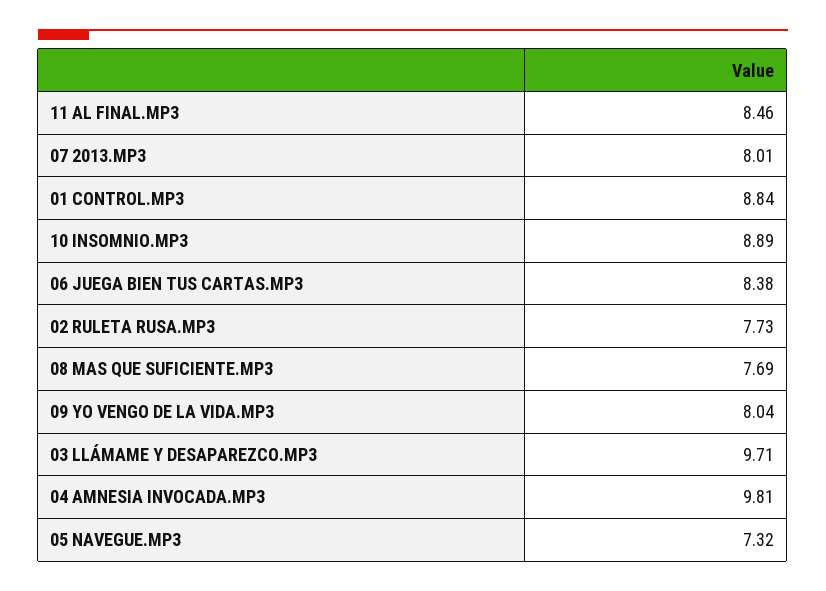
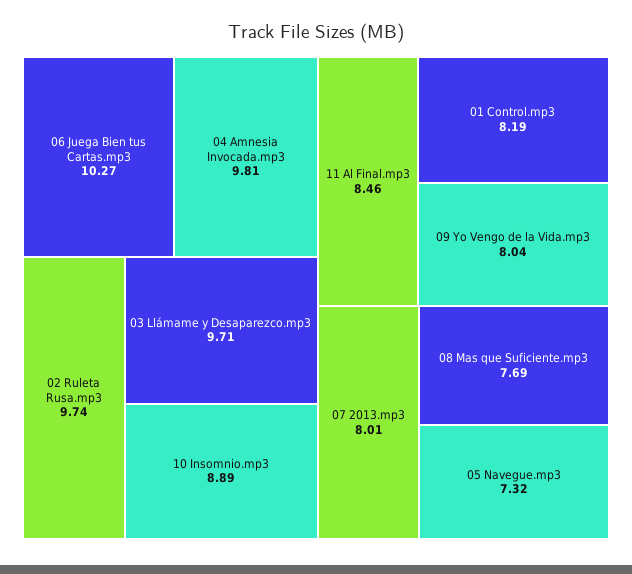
  {
    "11 AL FINAL.MP3": 8.46,
    "07 2013.MP3": 8.01,
-   "01 CONTROL.MP3": 8.84,
+   "01 CONTROL.MP3": 8.19,
    "10 INSOMNIO.MP3": 8.89,
-   "06 JUEGA BIEN TUS CARTAS.MP3": 8.38,
+   "06 JUEGA BIEN TUS CARTAS.MP3": 10.27,
-   "02 RULETA RUSA.MP3": 7.73,
+   "02 RULETA RUSA.MP3": 9.74,
    "08 MAS QUE SUFICIENTE.MP3": 7.69,
    "09 YO VENGO DE LA VIDA.MP3": 8.04,
    "03 LLÁMAME Y DESAPAREZCO.MP3": 9.71,
    "04 AMNESIA INVOCADA.MP3": 9.81,
    "05 NAVEGUE.MP3": 7.32
  }

